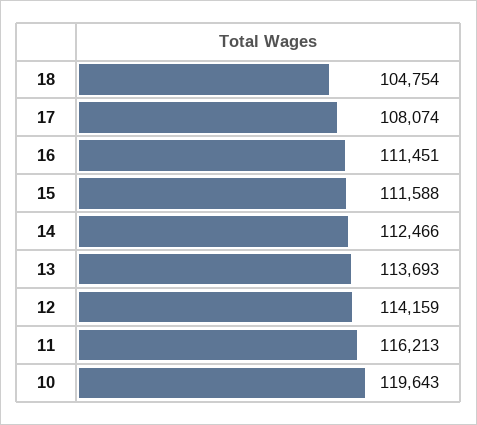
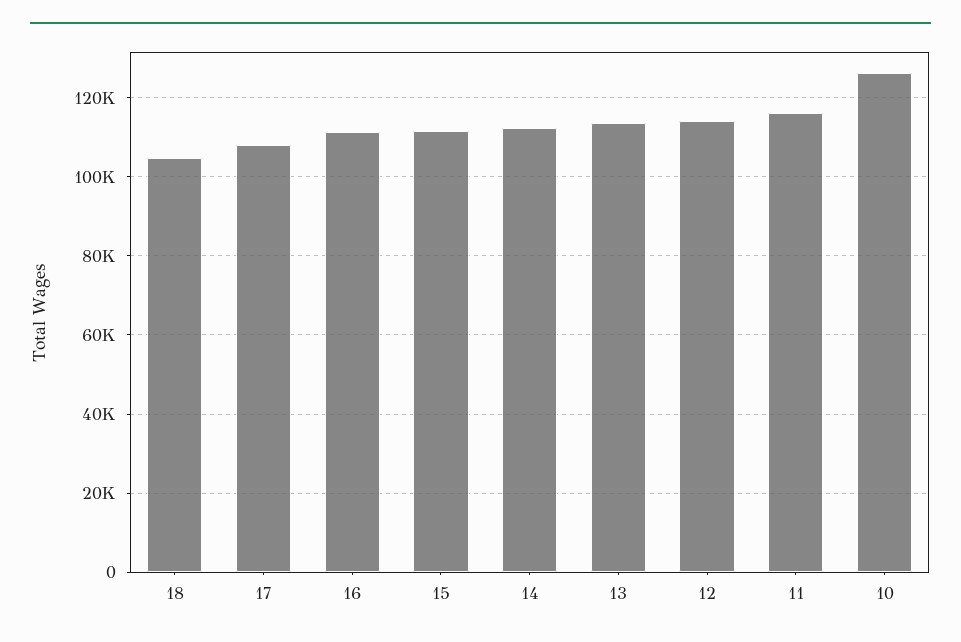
  {
    "18": 104754,
    "17": 108074,
    "16": 111451,
    "15": 111588,
    "14": 112466,
    "13": 113693,
    "12": 114159,
    "11": 116213,
-   "10": 119643
+   "10": 126000
  }

